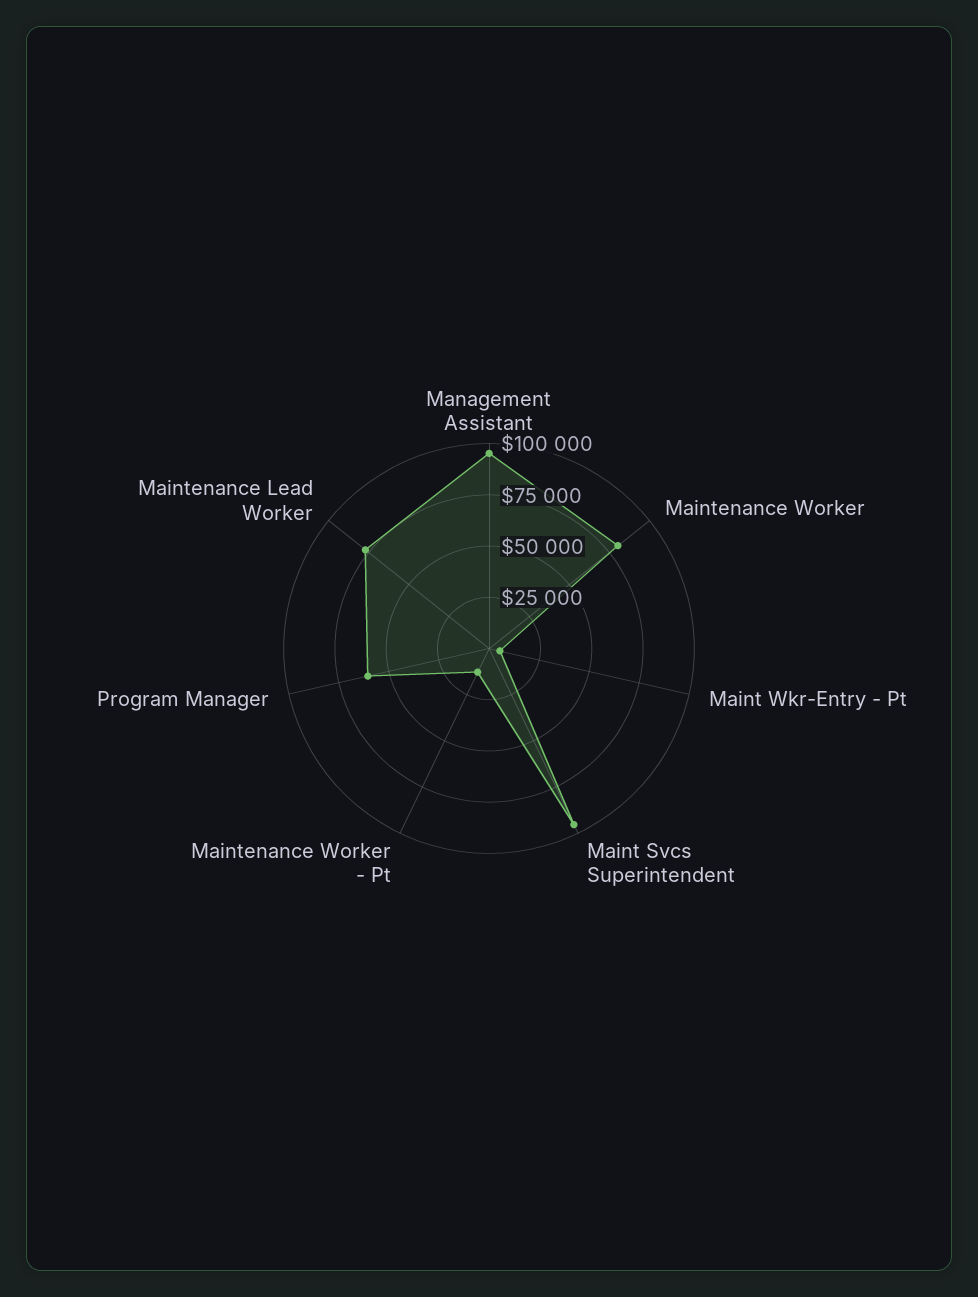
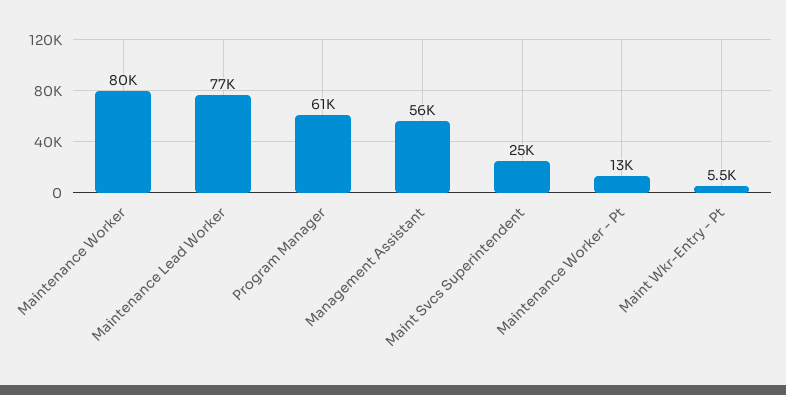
  {
-   "Management Assistant": 95000,
+   "Management Assistant": 56000,
    "Maintenance Worker": 80000,
    "Maint Wkr-Entry - Pt": 5500,
-   "Maint Svcs Superintendent": 95000,
+   "Maint Svcs Superintendent": 25000,
    "Maintenance Worker - Pt": 13000,
    "Program Manager": 61000,
    "Maintenance Lead Worker": 77000
  }

